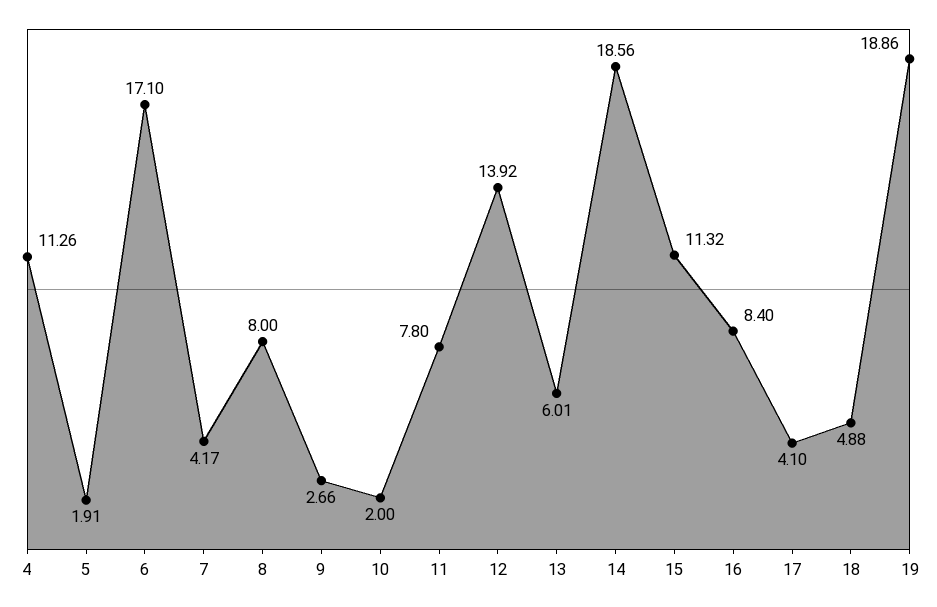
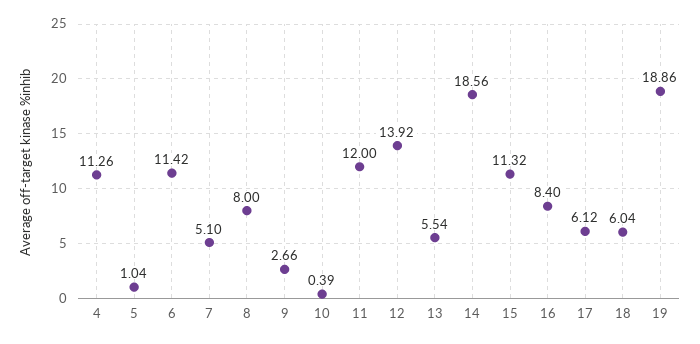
  {
    "4": 11.26,
-   "5": 1.91,
+   "5": 1.04,
-   "6": 17.1,
+   "6": 11.42,
-   "7": 4.17,
+   "7": 5.1,
    "8": 8,
    "9": 2.66,
-   "10": 2,
+   "10": 0.39,
-   "11": 7.8,
+   "11": 12,
    "12": 13.92,
-   "13": 6.01,
+   "13": 5.54,
    "14": 18.56,
    "15": 11.32,
    "16": 8.4,
-   "17": 4.1,
+   "17": 6.12,
-   "18": 4.88,
+   "18": 6.04,
    "19": 18.86
  }

